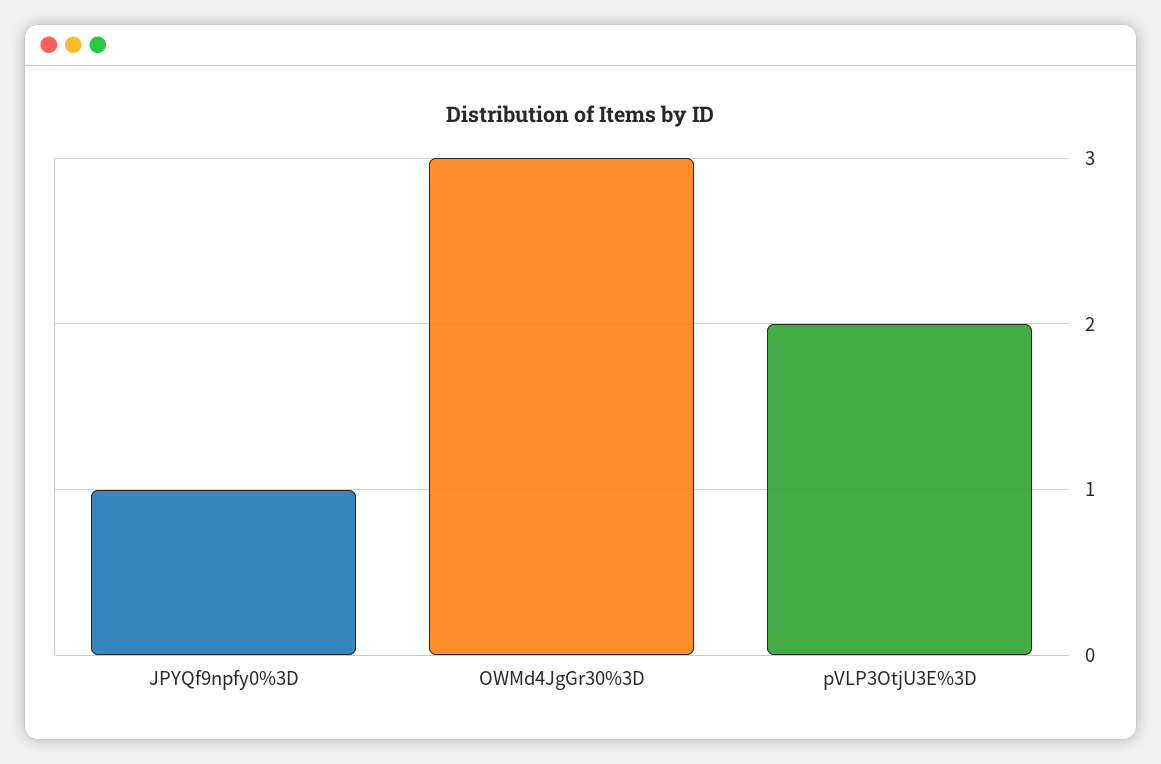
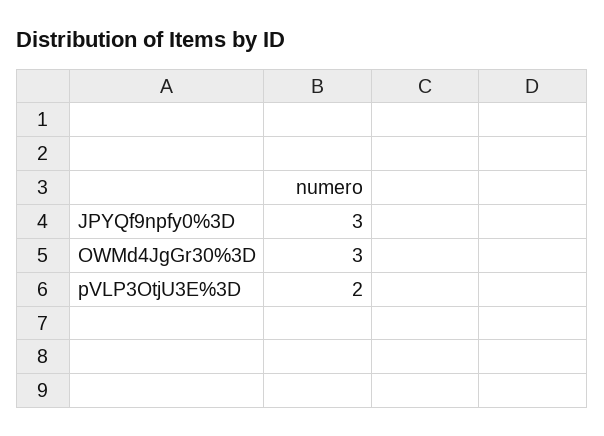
  {
-   "JPYQf9npfy0%3D": 1,
+   "JPYQf9npfy0%3D": 3,
    "OWMd4JgGr30%3D": 3,
    "pVLP3OtjU3E%3D": 2
  }

